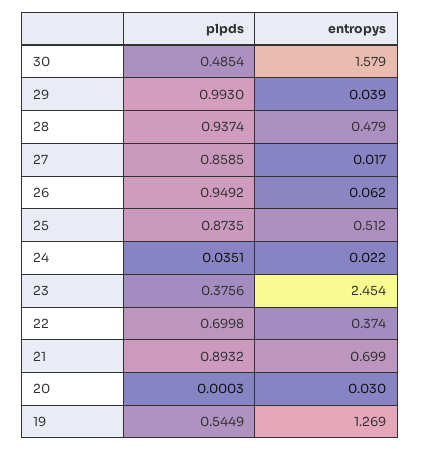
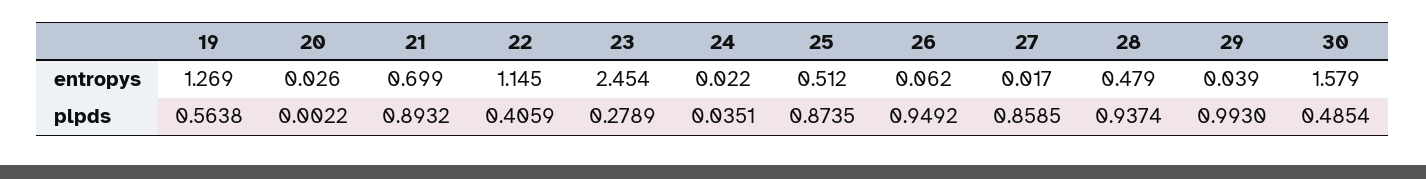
  {
    "plpds": {
      "30": 0.4854,
      "29": 0.993,
      "28": 0.9374,
      "27": 0.8585,
      "26": 0.9492,
      "25": 0.8735,
      "24": 0.0351,
-     "23": 0.3756,
+     "23": 0.2789,
-     "22": 0.6998,
+     "22": 0.4059,
      "21": 0.8932,
-     "20": 0.0003,
+     "20": 0.0022,
-     "19": 0.5449
+     "19": 0.5638
    },
    "entropys": {
      "30": 1.579,
      "29": 0.039,
      "28": 0.479,
      "27": 0.017,
      "26": 0.062,
      "25": 0.512,
      "24": 0.022,
      "23": 2.454,
-     "22": 0.374,
+     "22": 1.145,
      "21": 0.699,
-     "20": 0.03,
+     "20": 0.026,
      "19": 1.269
    }
  }

